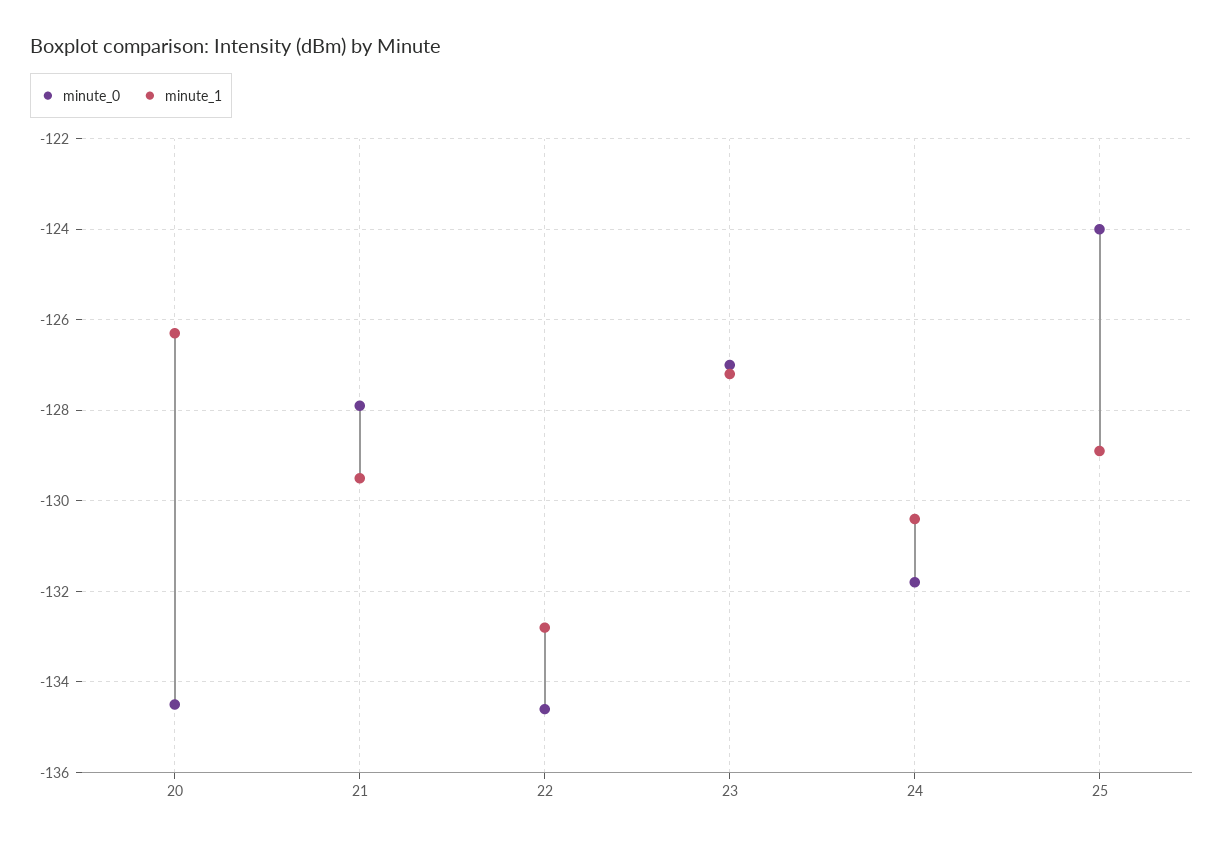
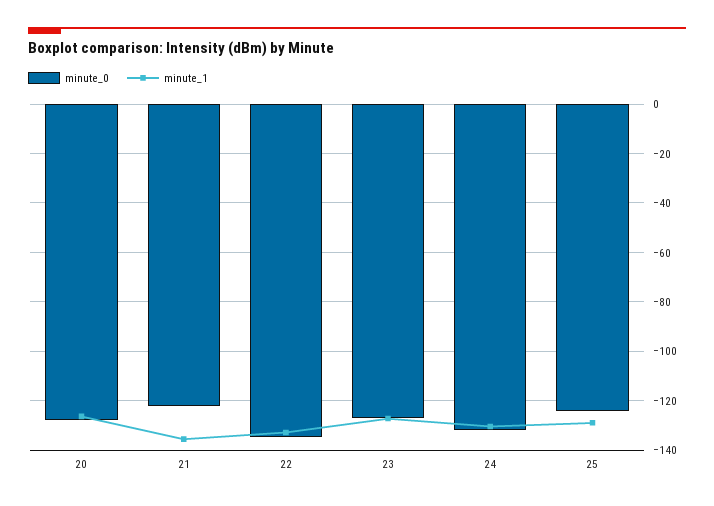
  {
    "minute_0": {
-     "20": -134.5,
+     "20": -127.5,
-     "21": -128,
+     "21": -122.5,
      "22": -134.5,
      "23": -127,
      "24": -132,
      "25": -124
    },
    "minute_1": {
      "20": -126.5,
-     "21": -129.5,
+     "21": -135,
      "22": -133,
      "23": -127,
      "24": -130.5,
      "25": -129
    }
  }

